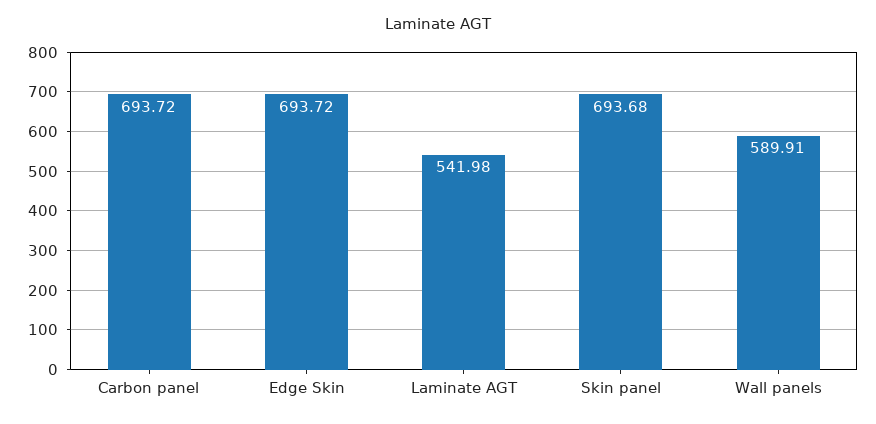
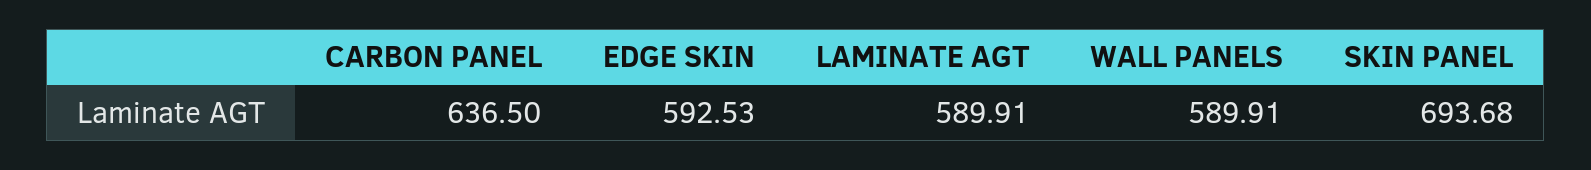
  {
-   "Carbon panel": 693.72,
+   "Carbon panel": 636.5,
-   "Edge Skin": 693.72,
+   "Edge Skin": 592.53,
-   "Laminate AGT": 541.98,
+   "Laminate AGT": 589.91,
    "Skin panel": 693.68,
    "Wall panels": 589.91
  }

